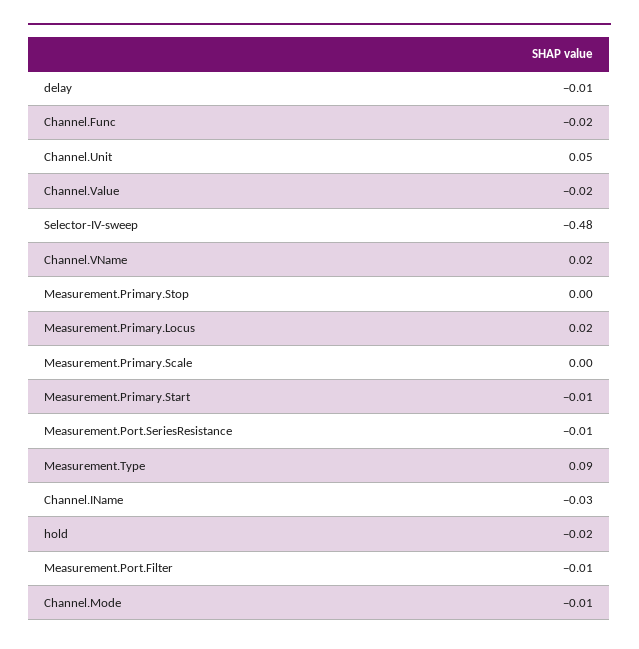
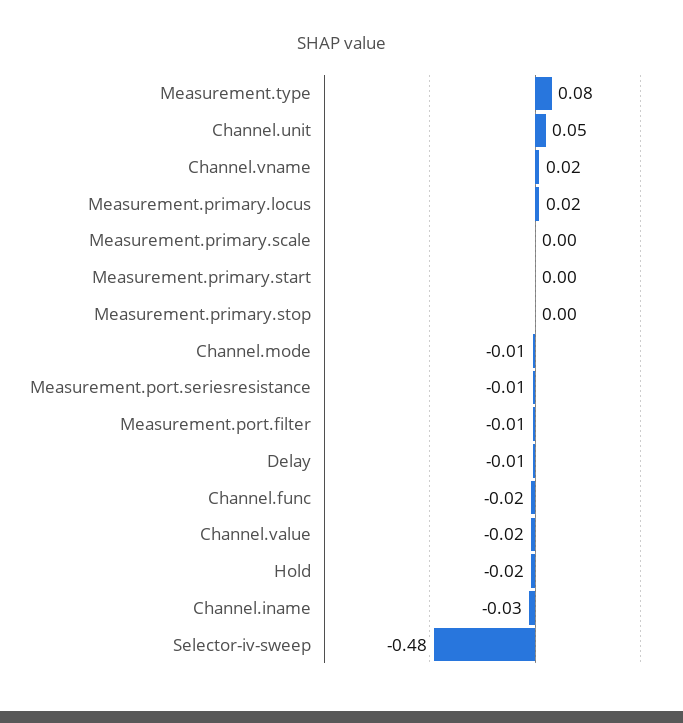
  {
    "delay": -0.01,
    "Channel.Func": -0.02,
    "Channel.Unit": 0.05,
    "Channel.Value": -0.02,
    "Selector-IV-sweep": -0.48,
    "Channel.VName": 0.02,
    "Measurement.Primary.Stop": 0,
    "Measurement.Primary.Locus": 0.02,
    "Measurement.Primary.Scale": 0,
-   "Measurement.Primary.Start": -0.01,
+   "Measurement.Primary.Start": 0,
    "Measurement.Port.SeriesResistance": -0.01,
-   "Measurement.Type": 0.09,
+   "Measurement.Type": 0.08,
    "Channel.IName": -0.03,
    "hold": -0.02,
    "Measurement.Port.Filter": -0.01,
    "Channel.Mode": -0.01
  }

